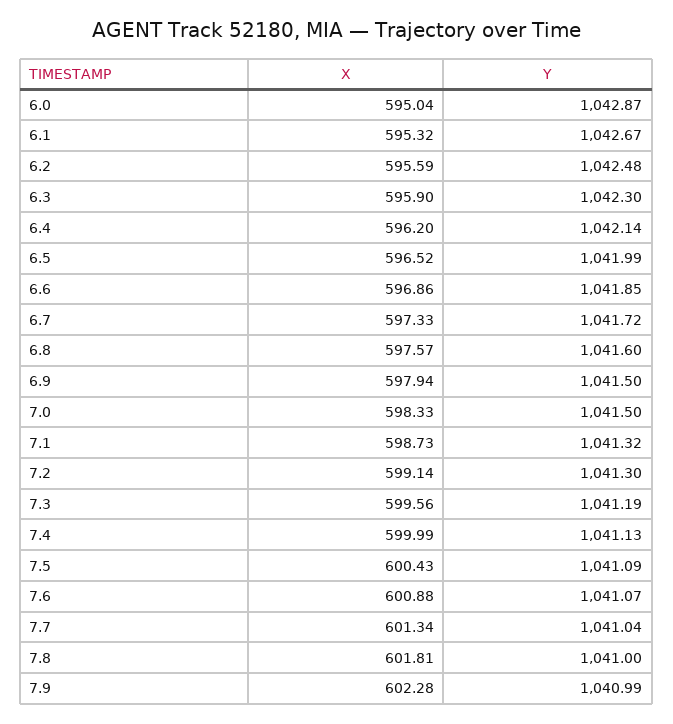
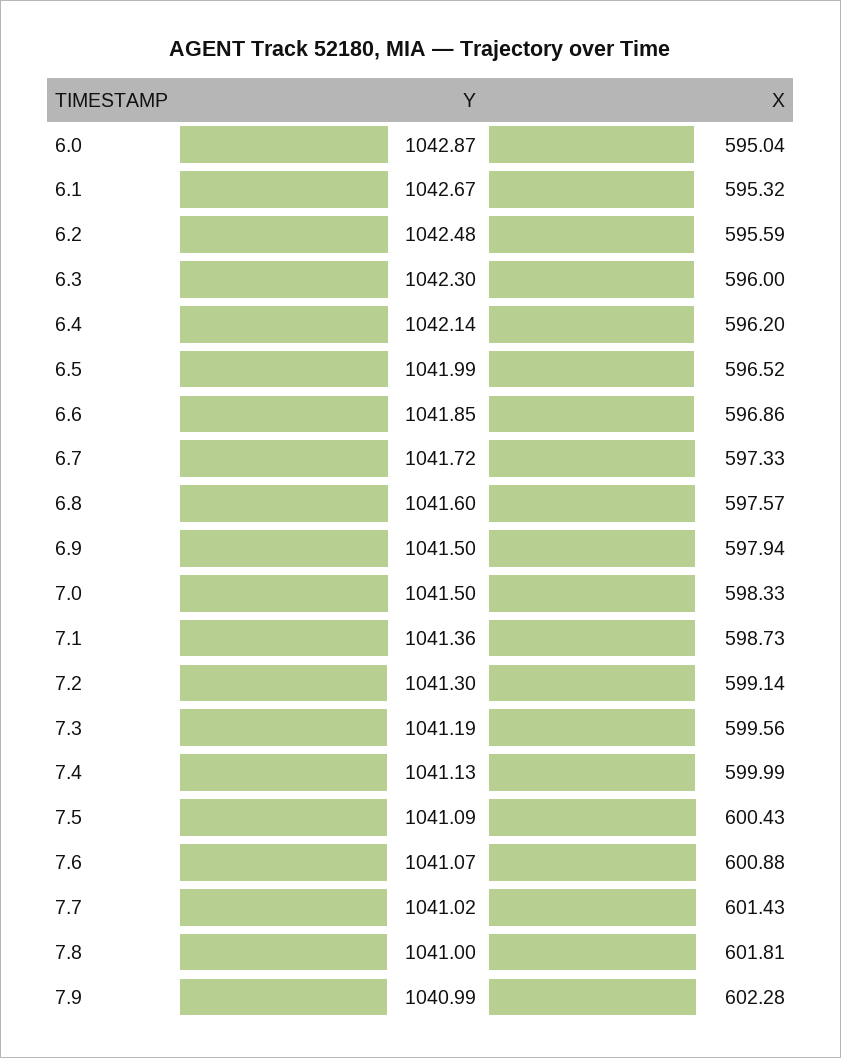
  {
    "X": {
      "6.0": 595.04,
      "6.1": 595.32,
      "6.2": 595.59,
-     "6.3": 595.9,
+     "6.3": 596,
      "6.4": 596.2,
      "6.5": 596.52,
      "6.6": 596.86,
      "6.7": 597.33,
      "6.8": 597.57,
      "6.9": 597.94,
      "7.0": 598.33,
      "7.1": 598.73,
      "7.2": 599.14,
      "7.3": 599.56,
      "7.4": 599.99,
      "7.5": 600.43,
      "7.6": 600.88,
-     "7.7": 601.34,
+     "7.7": 601.43,
      "7.8": 601.81,
      "7.9": 602.28
    },
    "Y": {
      "6.0": 1042.87,
      "6.1": 1042.67,
      "6.2": 1042.48,
      "6.3": 1042.3,
      "6.4": 1042.14,
      "6.5": 1041.99,
      "6.6": 1041.85,
      "6.7": 1041.72,
      "6.8": 1041.6,
      "6.9": 1041.5,
      "7.0": 1041.5,
-     "7.1": 1041.32,
+     "7.1": 1041.36,
      "7.2": 1041.3,
      "7.3": 1041.19,
      "7.4": 1041.13,
      "7.5": 1041.09,
      "7.6": 1041.07,
-     "7.7": 1041.04,
+     "7.7": 1041.02,
      "7.8": 1041,
      "7.9": 1040.99
    }
  }

